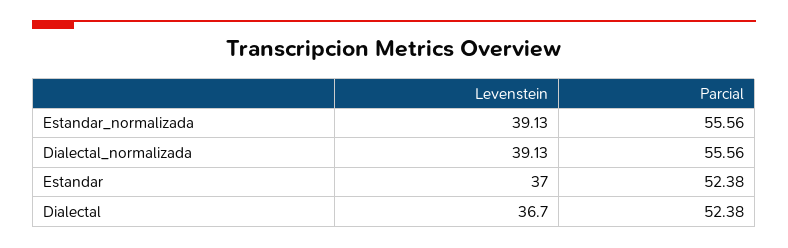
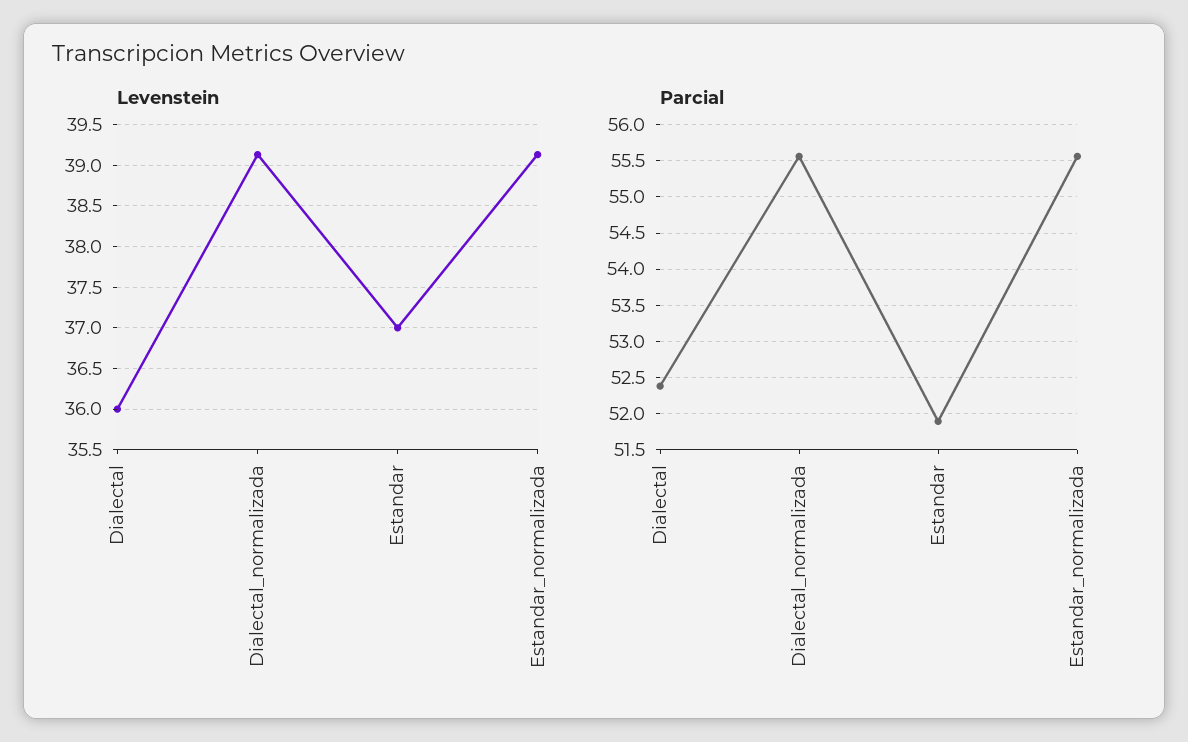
  {
    "Levenstein": {
      "Estandar_normalizada": 39.13,
      "Dialectal_normalizada": 39.13,
      "Estandar": 37,
-     "Dialectal": 36.7
+     "Dialectal": 36
    },
    "Parcial": {
      "Estandar_normalizada": 55.56,
      "Dialectal_normalizada": 55.56,
-     "Estandar": 52.38,
+     "Estandar": 51.9,
      "Dialectal": 52.38
    }
  }

